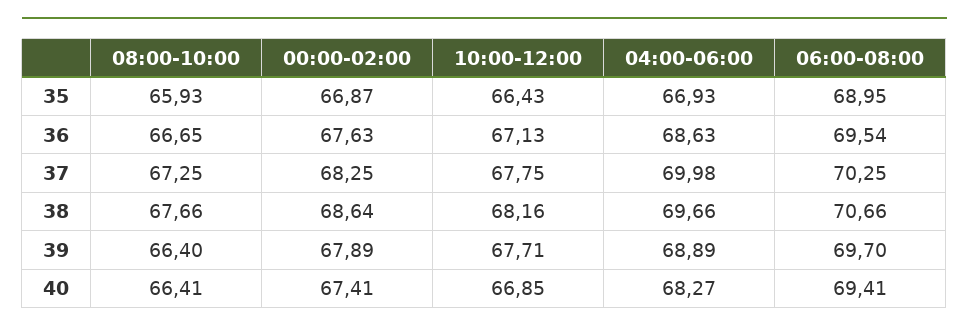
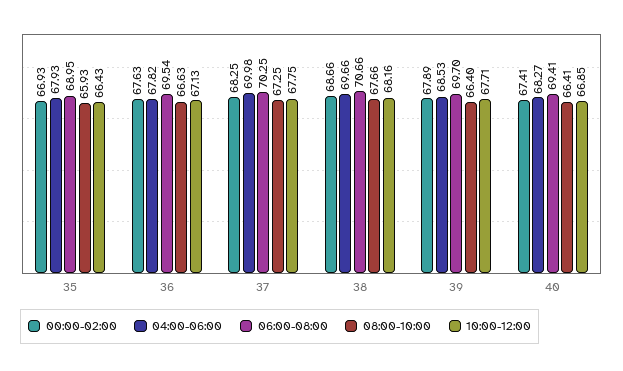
  {
    "08:00-10:00": {
      "35": 65.93,
-     "36": 66.65,
+     "36": 66.63,
      "37": 67.25,
      "38": 67.66,
      "39": 66.4,
      "40": 66.41
    },
    "00:00-02:00": {
-     "35": 66.87,
+     "35": 66.93,
      "36": 67.63,
      "37": 68.25,
-     "38": 68.64,
+     "38": 68.66,
      "39": 67.89,
      "40": 67.41
    },
    "10:00-12:00": {
      "35": 66.43,
      "36": 67.13,
      "37": 67.75,
      "38": 68.16,
      "39": 67.71,
      "40": 66.85
    },
    "04:00-06:00": {
-     "35": 66.93,
+     "35": 67.93,
-     "36": 68.63,
+     "36": 67.82,
      "37": 69.98,
      "38": 69.66,
-     "39": 68.89,
+     "39": 68.53,
      "40": 68.27
    },
    "06:00-08:00": {
      "35": 68.95,
      "36": 69.54,
      "37": 70.25,
      "38": 70.66,
      "39": 69.7,
      "40": 69.41
    }
  }

